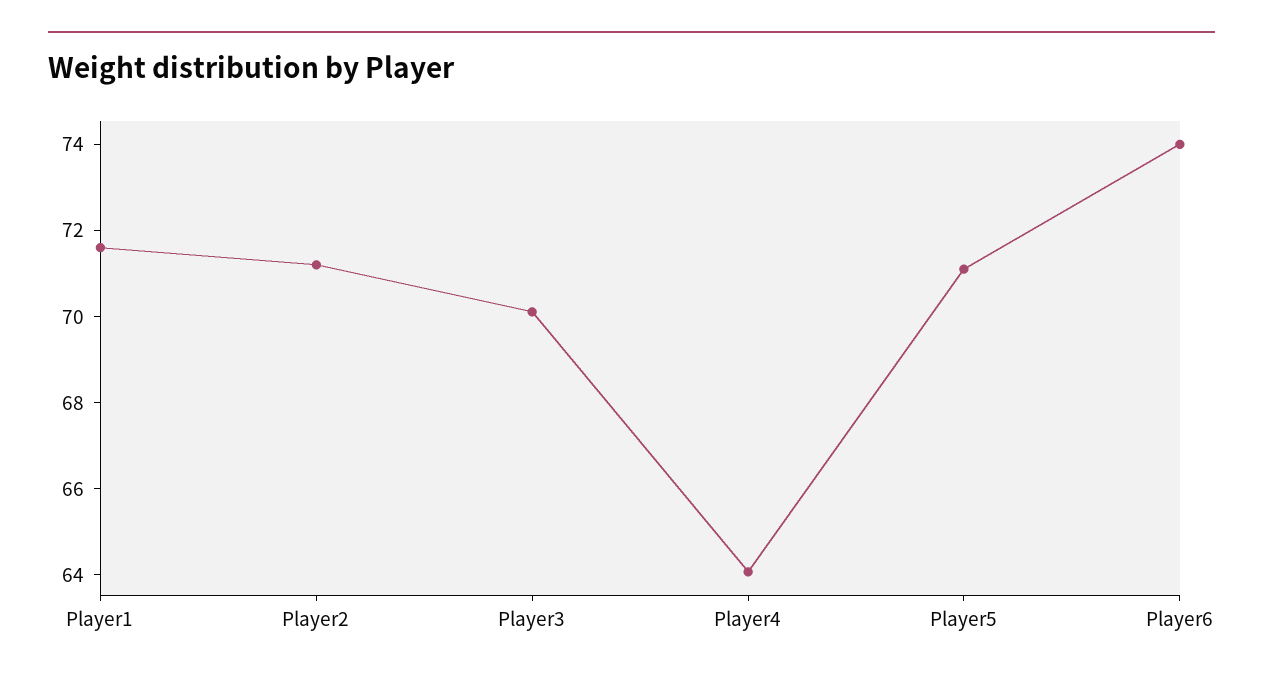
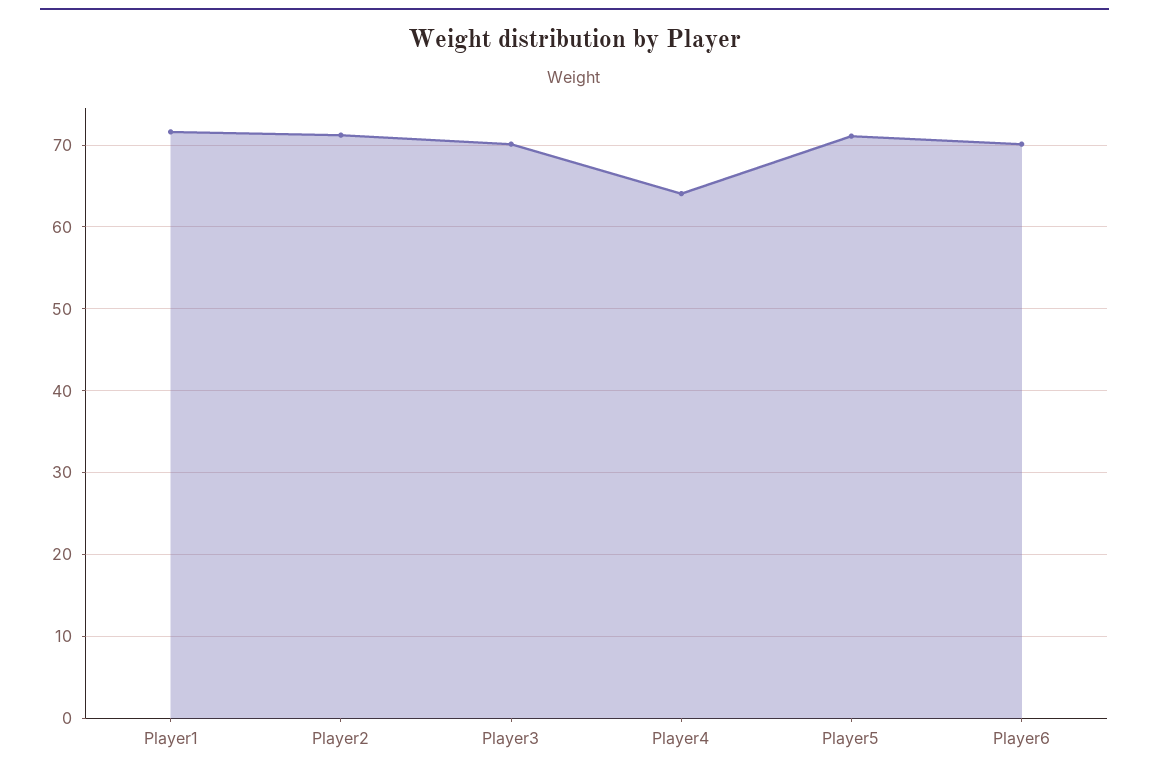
  {
    "Player1": 71.5,
    "Player2": 71,
    "Player3": 70,
    "Player4": 64,
    "Player5": 71,
-   "Player6": 74
+   "Player6": 70
  }

